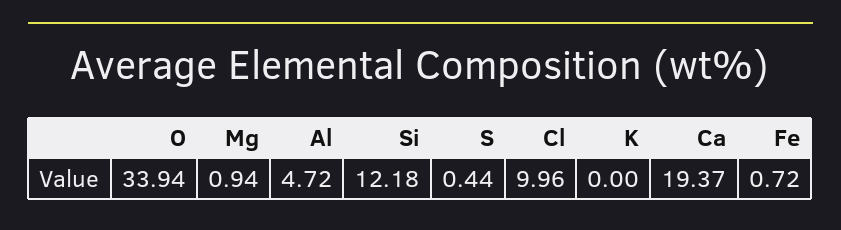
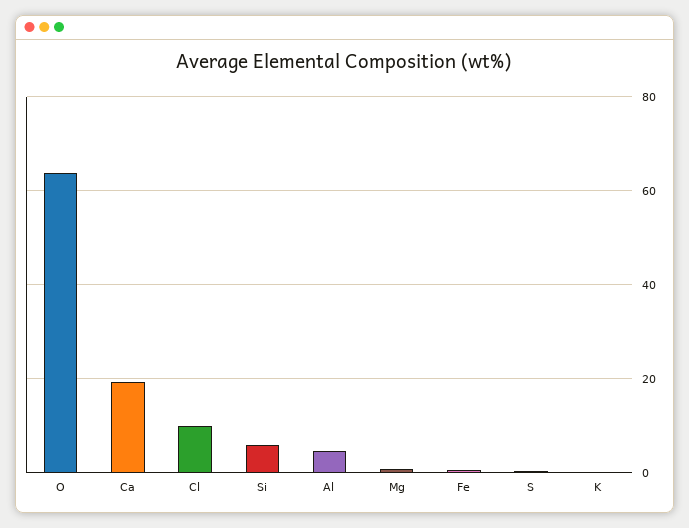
  {
-   "O": 33.94,
+   "O": 64,
    "Mg": 0.94,
    "Al": 4.72,
-   "Si": 12.18,
+   "Si": 6,
    "S": 0.44,
    "Cl": 9.96,
    "K": 0,
    "Ca": 19.37,
    "Fe": 0.72
  }

